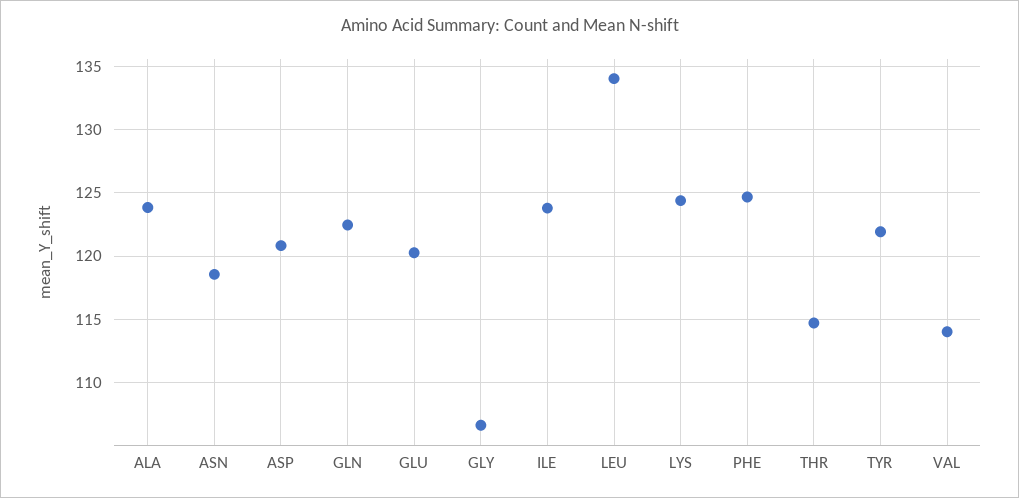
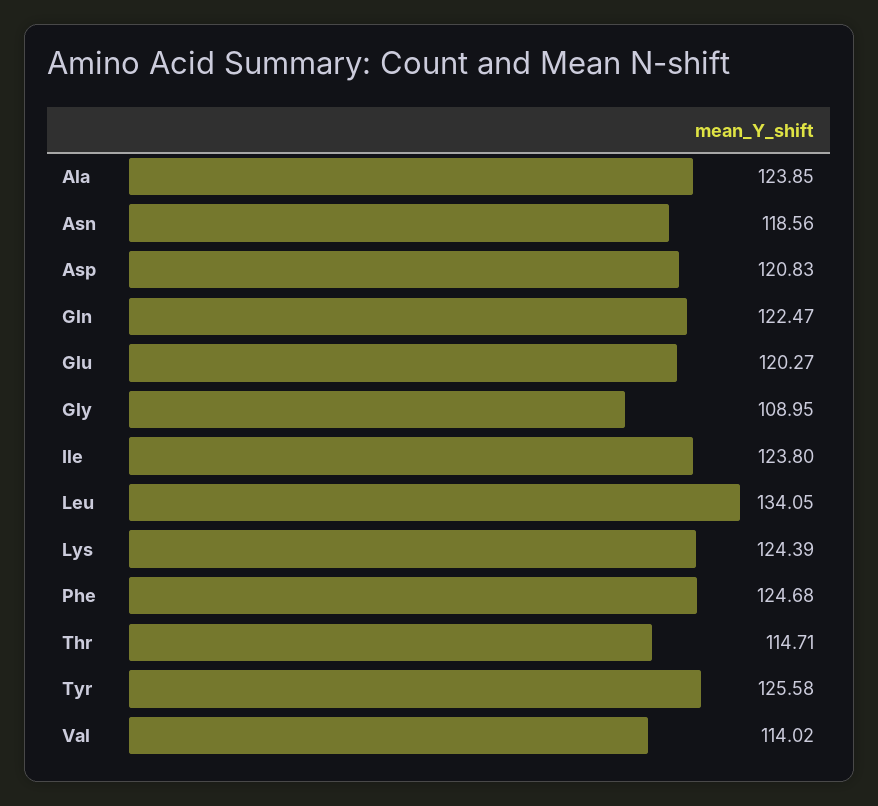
  {
    "ALA": 123.85,
    "ASN": 118.56,
    "ASP": 120.83,
    "GLN": 122.47,
    "GLU": 120.27,
-   "GLY": 106.5,
+   "GLY": 108.95,
    "ILE": 123.8,
    "LEU": 134.05,
    "LYS": 124.39,
    "PHE": 124.68,
    "THR": 114.71,
-   "TYR": 122,
+   "TYR": 125.58,
    "VAL": 114.02
  }

